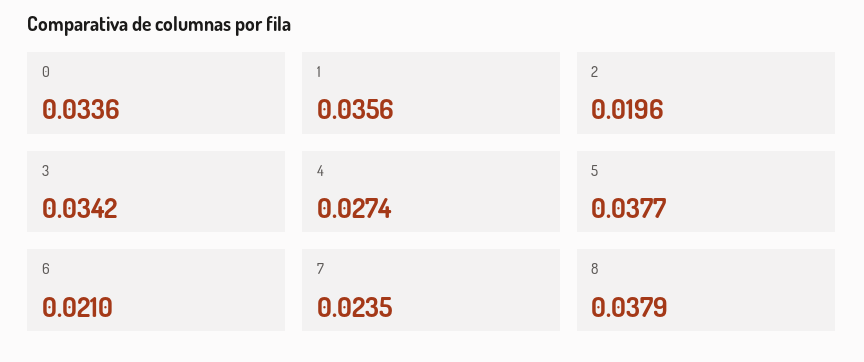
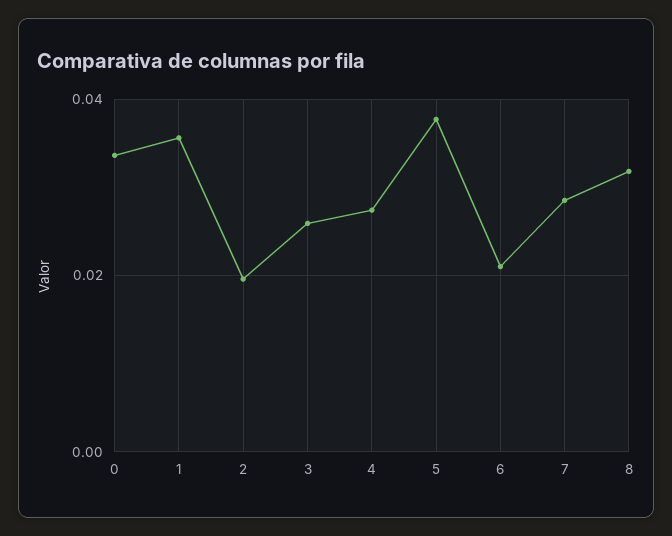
  {
    "0": 0.0336,
    "1": 0.0356,
    "2": 0.0196,
-   "3": 0.0342,
+   "3": 0.026,
    "4": 0.0274,
    "5": 0.0377,
    "6": 0.021,
-   "7": 0.0235,
+   "7": 0.028,
-   "8": 0.0379
+   "8": 0.032
  }

